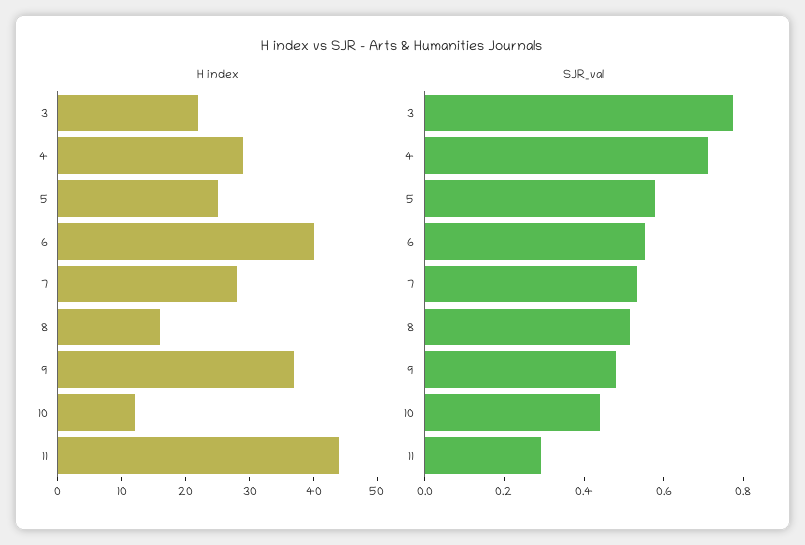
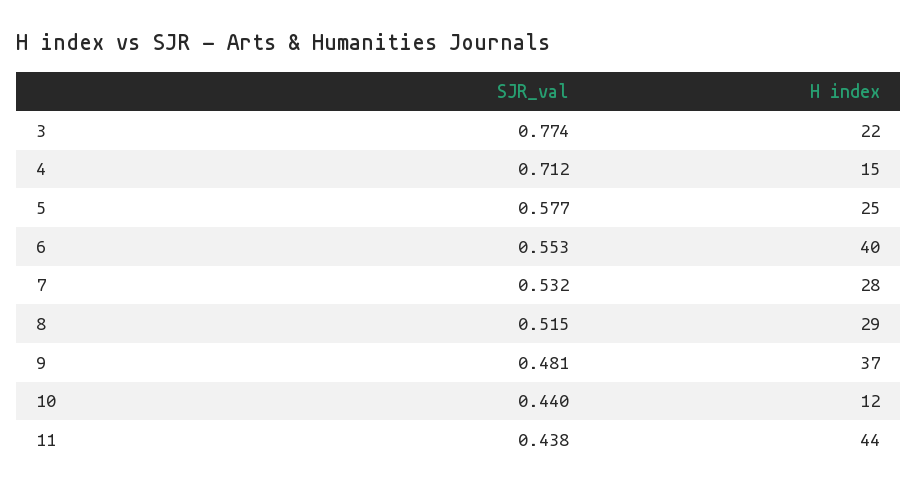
  {
    "H index": {
      "3": 22,
-     "4": 30,
+     "4": 15,
      "5": 25,
      "6": 40,
      "7": 28,
-     "8": 15,
+     "8": 29,
      "9": 37,
      "10": 12,
      "11": 44
    },
    "SJR_val": {
      "3": 0.774,
      "4": 0.712,
      "5": 0.577,
      "6": 0.553,
      "7": 0.532,
      "8": 0.515,
      "9": 0.481,
      "10": 0.44,
-     "11": 0.3
+     "11": 0.438
    }
  }

